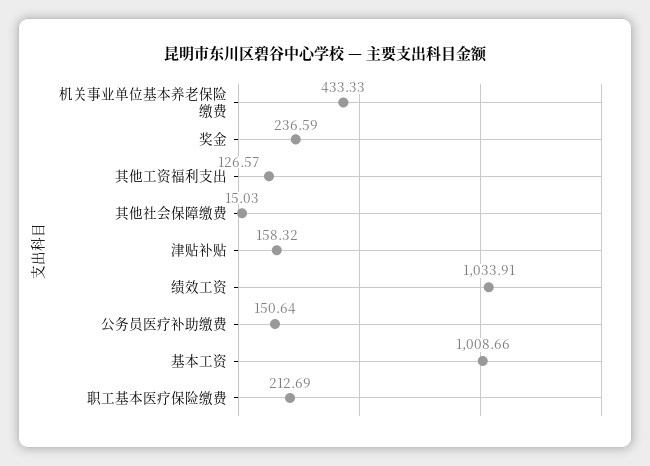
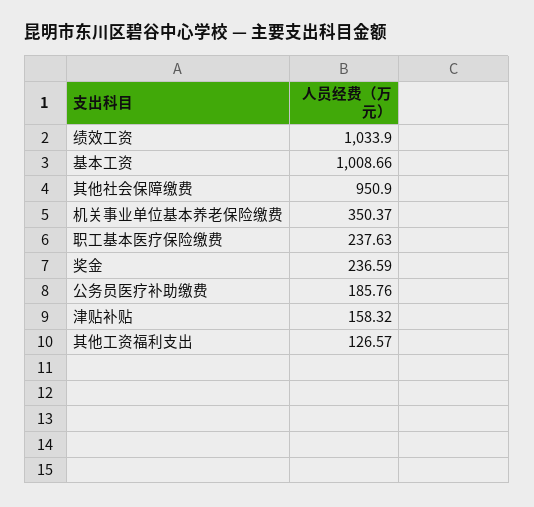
  {
-   "机关事业单位基本养老保险缴费": 433.33,
+   "机关事业单位基本养老保险缴费": 350.37,
    "奖金": 236.59,
    "其他工资福利支出": 126.57,
-   "其他社会保障缴费": 15.03,
+   "其他社会保障缴费": 950.9,
    "津贴补贴": 158.32,
-   "绩效工资": 1033.91,
+   "绩效工资": 1033.9,
-   "公务员医疗补助缴费": 150.64,
+   "公务员医疗补助缴费": 185.76,
    "基本工资": 1008.66,
-   "职工基本医疗保险缴费": 212.69
+   "职工基本医疗保险缴费": 237.63
  }

